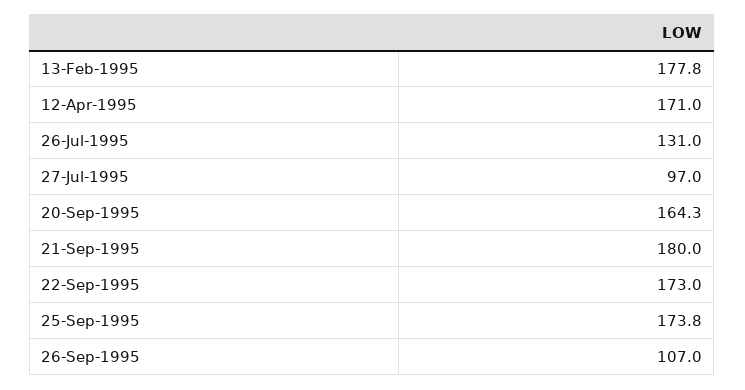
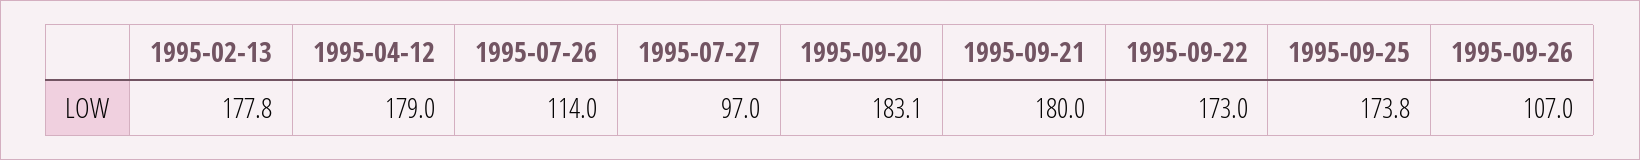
  {
    "13-Feb-1995": 177.8,
-   "12-Apr-1995": 171,
+   "12-Apr-1995": 179,
-   "26-Jul-1995": 131,
+   "26-Jul-1995": 114,
    "27-Jul-1995": 97,
-   "20-Sep-1995": 164.3,
+   "20-Sep-1995": 183.1,
    "21-Sep-1995": 180,
    "22-Sep-1995": 173,
    "25-Sep-1995": 173.8,
    "26-Sep-1995": 107
  }

